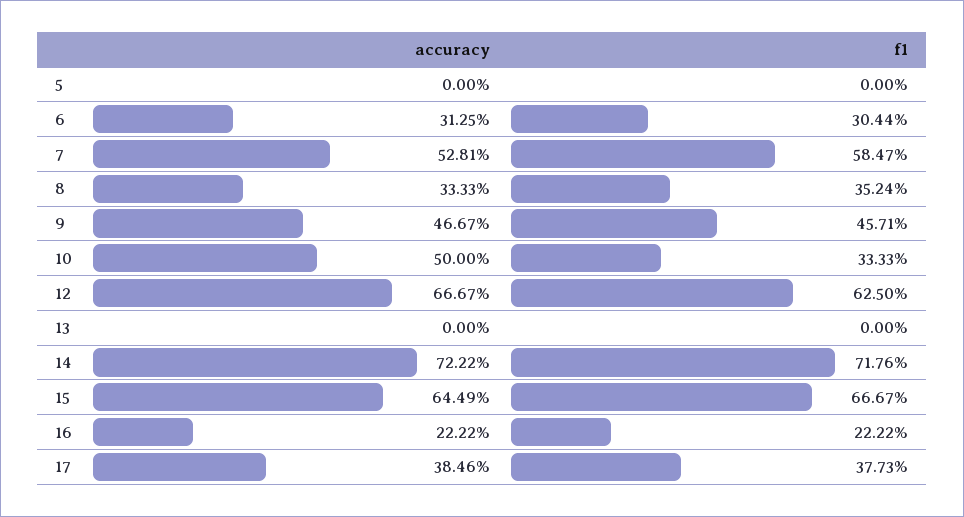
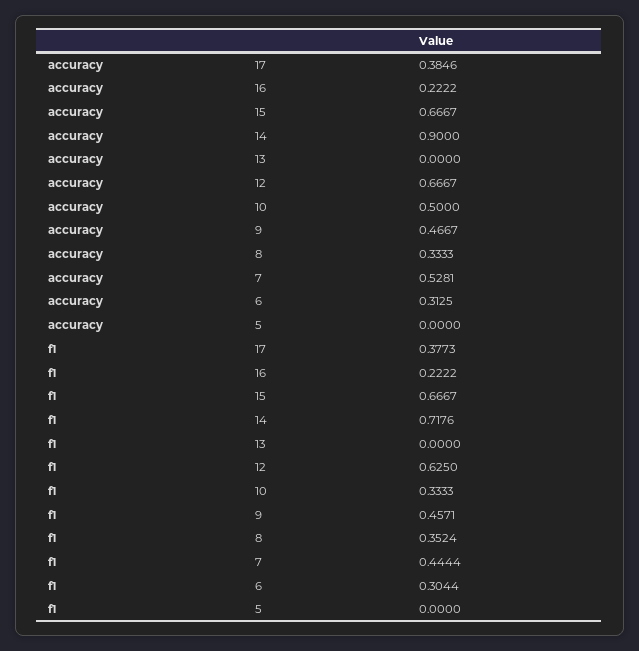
  {
    "accuracy": {
      "5": 0,
      "6": 0.3125,
      "7": 0.5281,
      "8": 0.3333,
      "9": 0.4667,
      "10": 0.5,
      "12": 0.6667,
      "13": 0,
-     "14": 0.7222,
+     "14": 0.9,
-     "15": 0.6449,
+     "15": 0.6667,
      "16": 0.2222,
      "17": 0.3846
    },
    "f1": {
      "5": 0,
      "6": 0.3044,
-     "7": 0.5847,
+     "7": 0.4444,
      "8": 0.3524,
      "9": 0.4571,
      "10": 0.3333,
      "12": 0.625,
      "13": 0,
      "14": 0.7176,
      "15": 0.6667,
      "16": 0.2222,
      "17": 0.3773
    }
  }

